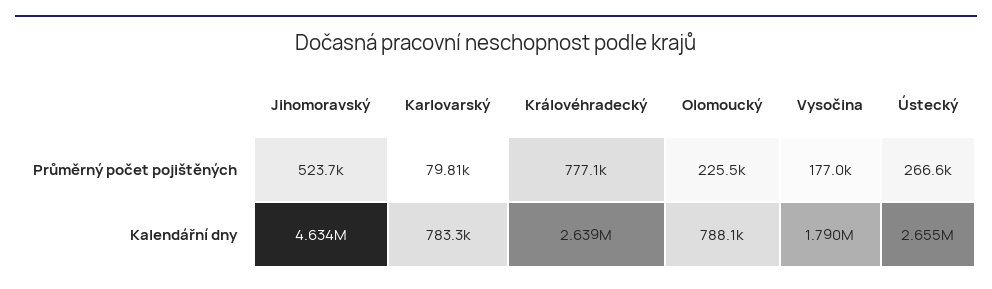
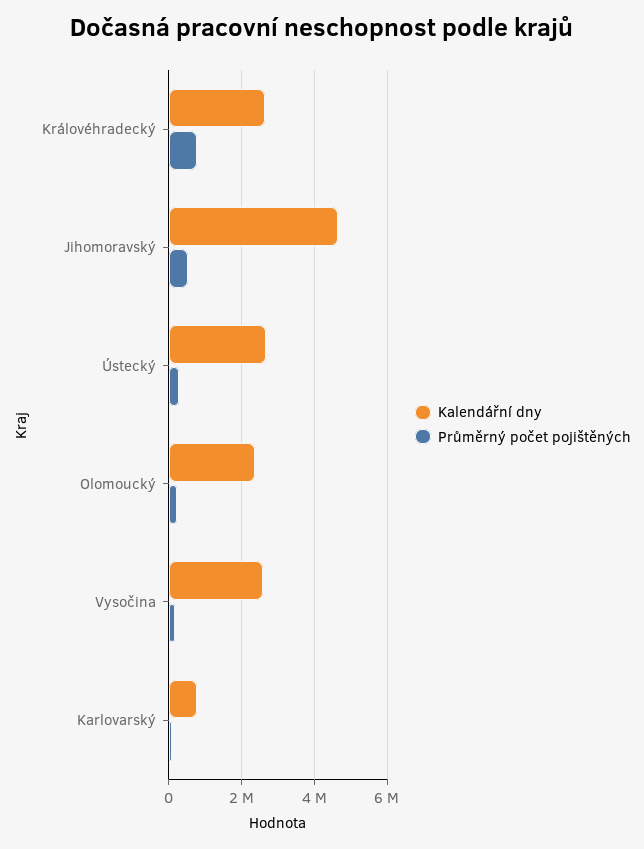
  {
    "Průměrný počet pojištěných": {
      "Jihomoravský": 523700,
      "Karlovarský": 79810,
      "Královéhradecký": 777100,
      "Olomoucký": 225500,
      "Vysočina": 177000,
      "Ústecký": 266600
    },
    "Kalendářní dny": {
      "Jihomoravský": 4634000,
      "Karlovarský": 783300,
      "Královéhradecký": 2639000,
-     "Olomoucký": 788100,
+     "Olomoucký": 2400000,
-     "Vysočina": 1790000,
+     "Vysočina": 2600000,
      "Ústecký": 2655000
    }
  }

